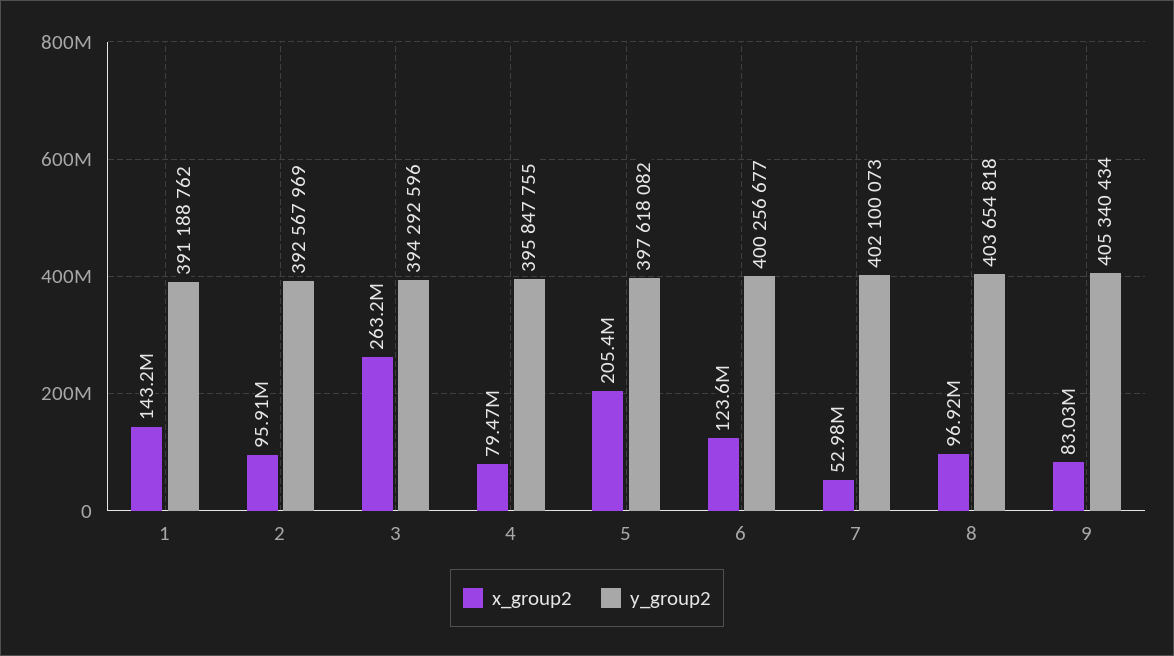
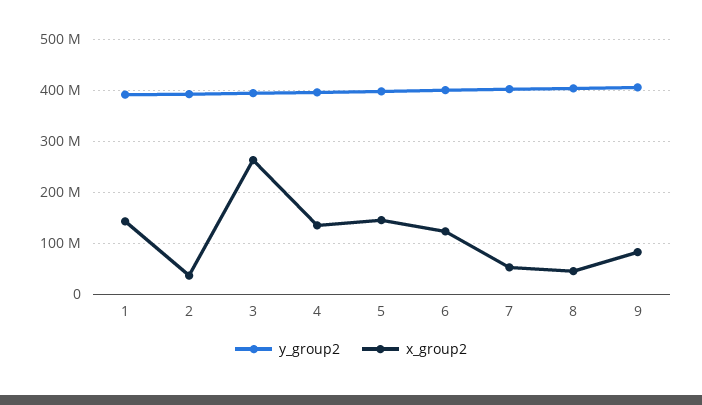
  {
    "x_group2": {
      "1": 143200000,
-     "2": 95910000,
+     "2": 40000000,
      "3": 263200000,
-     "4": 79470000,
+     "4": 140000000,
-     "5": 205400000,
+     "5": 140000000,
      "6": 123600000,
      "7": 52980000,
-     "8": 96920000,
+     "8": 40000000,
      "9": 83030000
    },
    "y_group2": {
      "1": 391188762,
      "2": 392567969,
      "3": 394292596,
      "4": 395847755,
      "5": 397618082,
      "6": 400256677,
      "7": 402100073,
      "8": 403654818,
      "9": 405340434
    }
  }

